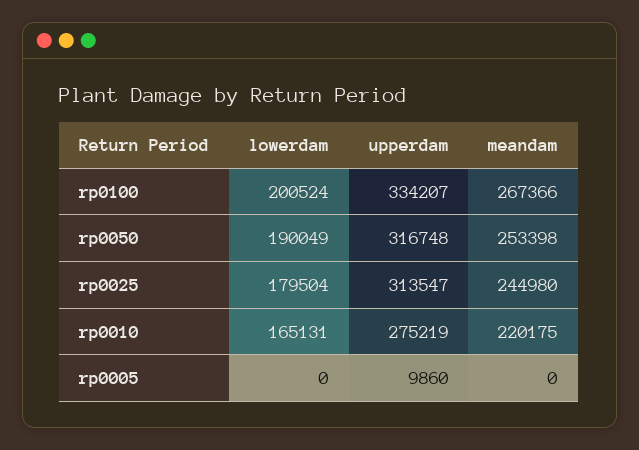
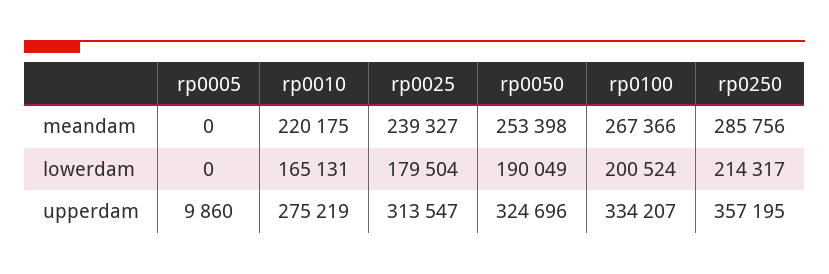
  {
    "lowerdam": {
      "rp0100": 200524,
      "rp0050": 190049,
      "rp0025": 179504,
      "rp0010": 165131,
-     "rp0005": 0
+     "rp0005": 0,
+     "rp0250": 214317
    },
    "upperdam": {
      "rp0100": 334207,
-     "rp0050": 316748,
+     "rp0050": 324696,
      "rp0025": 313547,
      "rp0010": 275219,
-     "rp0005": 9860
+     "rp0005": 9860,
+     "rp0250": 357195
    },
    "meandam": {
      "rp0100": 267366,
      "rp0050": 253398,
-     "rp0025": 244980,
+     "rp0025": 239327,
      "rp0010": 220175,
-     "rp0005": 0
+     "rp0005": 0,
+     "rp0250": 285756
    }
  }

